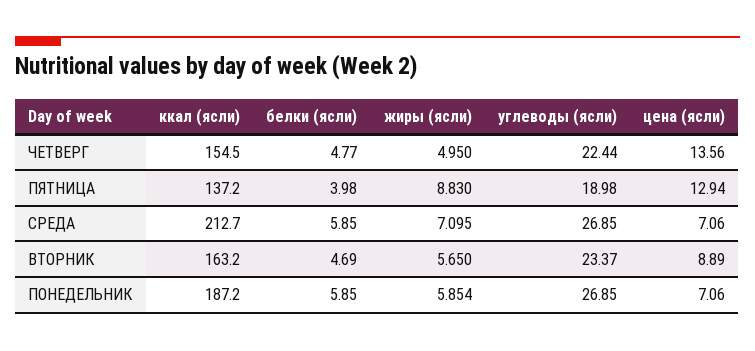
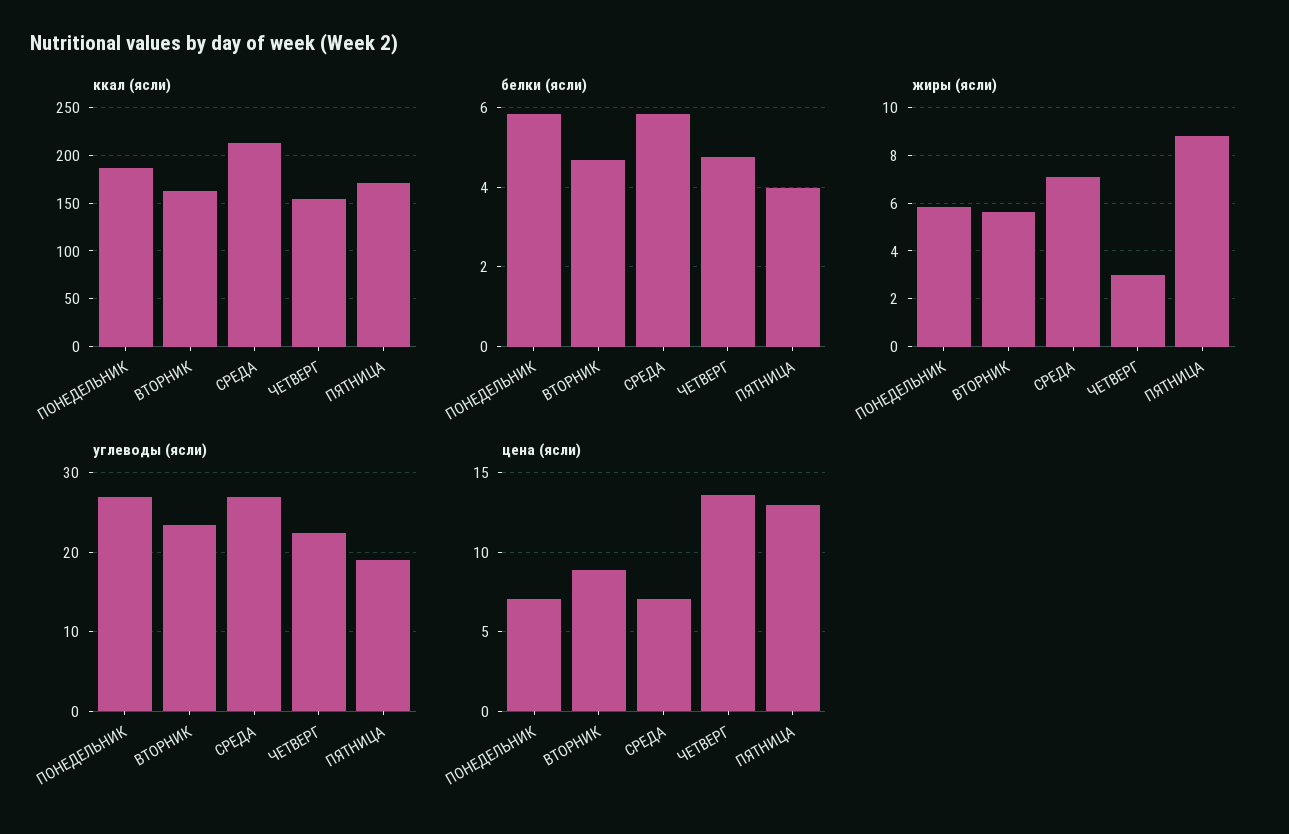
  {
    "ккал (ясли)": {
      "ЧЕТВЕРГ": 154.5,
-     "ПЯТНИЦА": 137.2,
+     "ПЯТНИЦА": 170,
      "СРЕДА": 212.7,
      "ВТОРНИК": 163.2,
      "ПОНЕДЕЛЬНИК": 187.2
    },
    "белки (ясли)": {
      "ЧЕТВЕРГ": 4.77,
      "ПЯТНИЦА": 3.98,
      "СРЕДА": 5.85,
      "ВТОРНИК": 4.69,
      "ПОНЕДЕЛЬНИК": 5.85
    },
    "жиры (ясли)": {
-     "ЧЕТВЕРГ": 4.95,
+     "ЧЕТВЕРГ": 3,
      "ПЯТНИЦА": 8.83,
      "СРЕДА": 7.095,
      "ВТОРНИК": 5.65,
      "ПОНЕДЕЛЬНИК": 5.854
    },
    "углеводы (ясли)": {
      "ЧЕТВЕРГ": 22.44,
      "ПЯТНИЦА": 18.98,
      "СРЕДА": 26.85,
      "ВТОРНИК": 23.37,
      "ПОНЕДЕЛЬНИК": 26.85
    },
    "цена (ясли)": {
      "ЧЕТВЕРГ": 13.56,
      "ПЯТНИЦА": 12.94,
      "СРЕДА": 7.06,
      "ВТОРНИК": 8.89,
      "ПОНЕДЕЛЬНИК": 7.06
    }
  }

